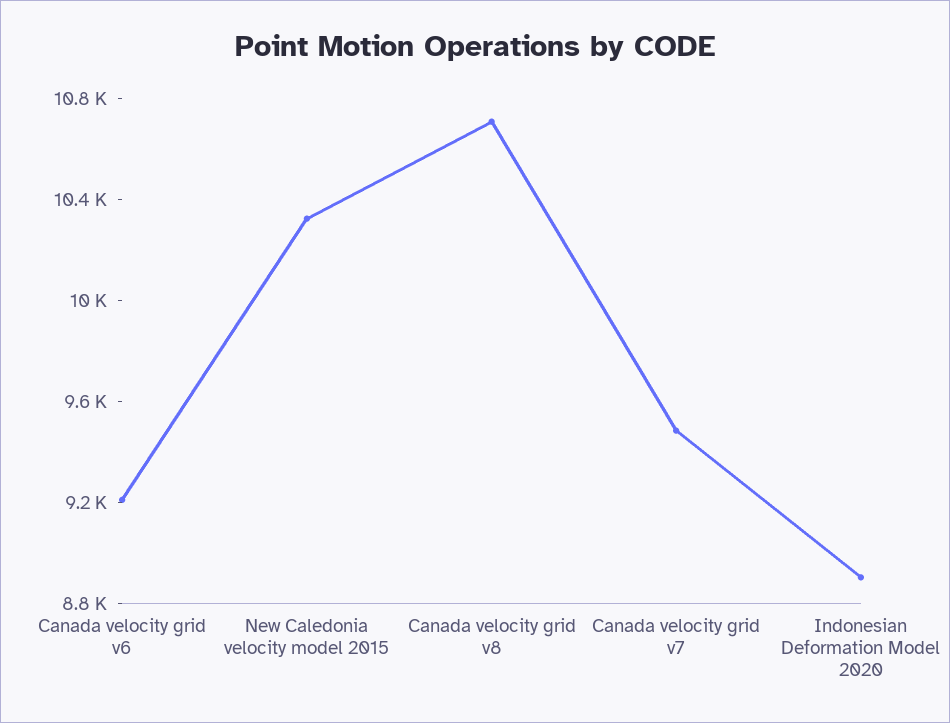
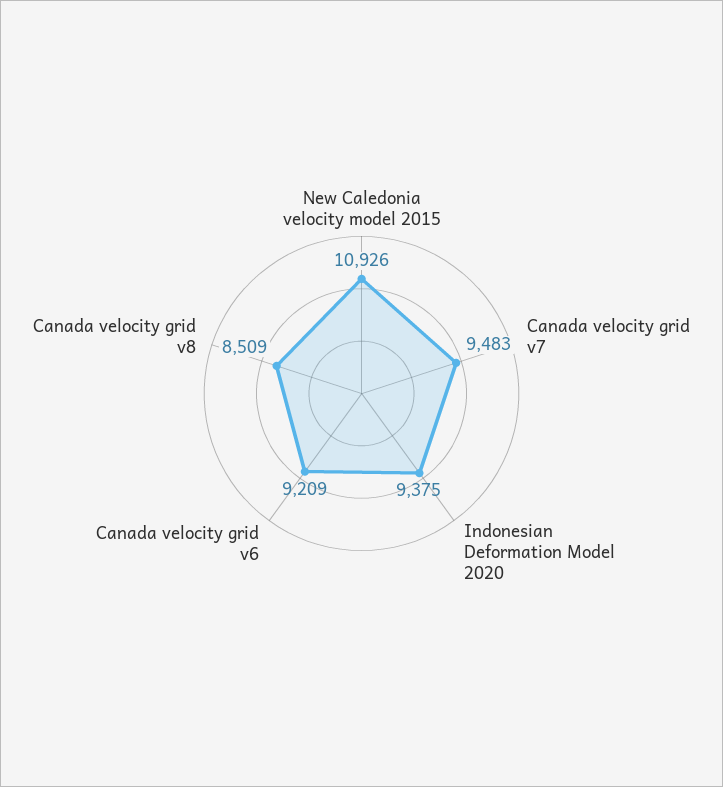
  {
    "Canada velocity grid v6": 9209,
-   "New Caledonia velocity model 2015": 10300,
+   "New Caledonia velocity model 2015": 10926,
-   "Canada velocity grid v8": 10700,
+   "Canada velocity grid v8": 8509,
    "Canada velocity grid v7": 9483,
-   "Indonesian Deformation Model 2020": 8900
+   "Indonesian Deformation Model 2020": 9375
  }

